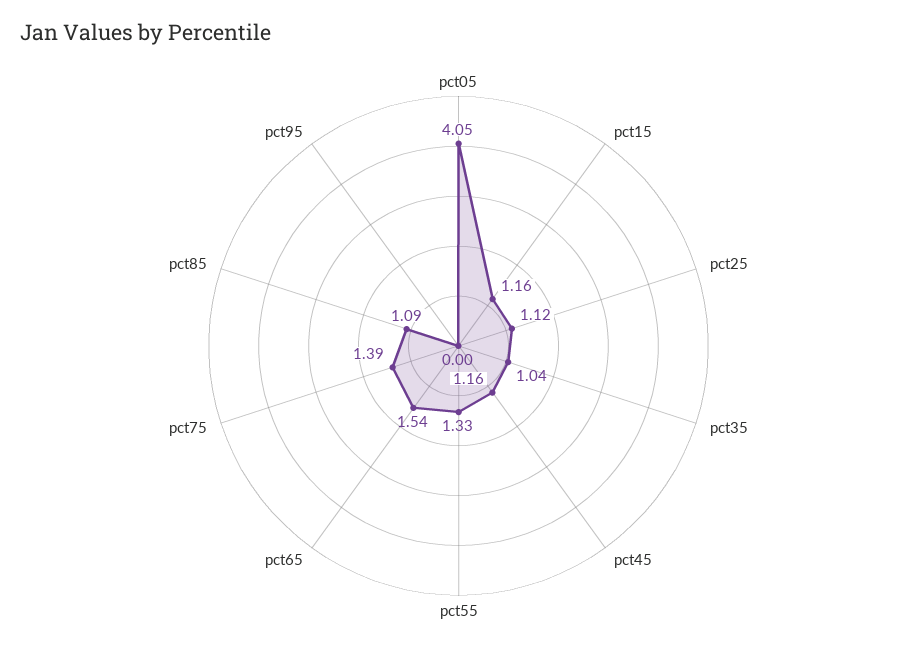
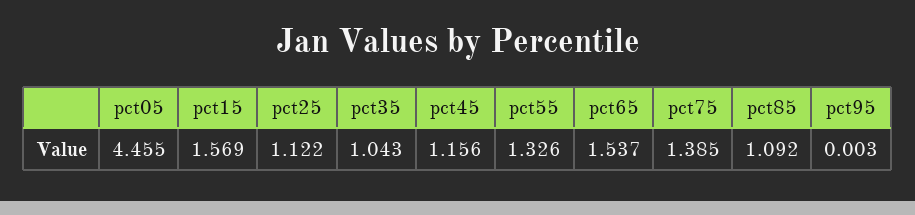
  {
-   "pct05": 4.05,
+   "pct05": 4.455,
-   "pct15": 1.16,
+   "pct15": 1.569,
    "pct25": 1.122,
    "pct35": 1.043,
    "pct45": 1.156,
    "pct55": 1.326,
    "pct65": 1.537,
    "pct75": 1.385,
    "pct85": 1.092,
    "pct95": 0.003
  }

